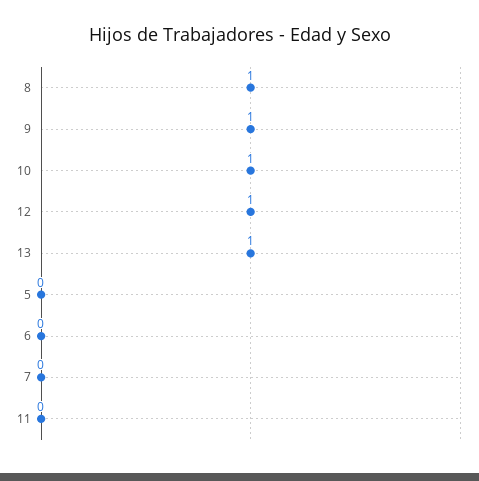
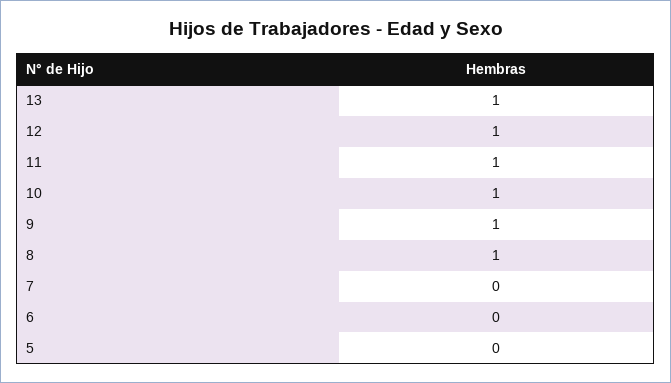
  {
    "8": 1,
    "9": 1,
    "10": 1,
    "12": 1,
    "13": 1,
    "5": 0,
    "6": 0,
    "7": 0,
-   "11": 0
+   "11": 1
  }

